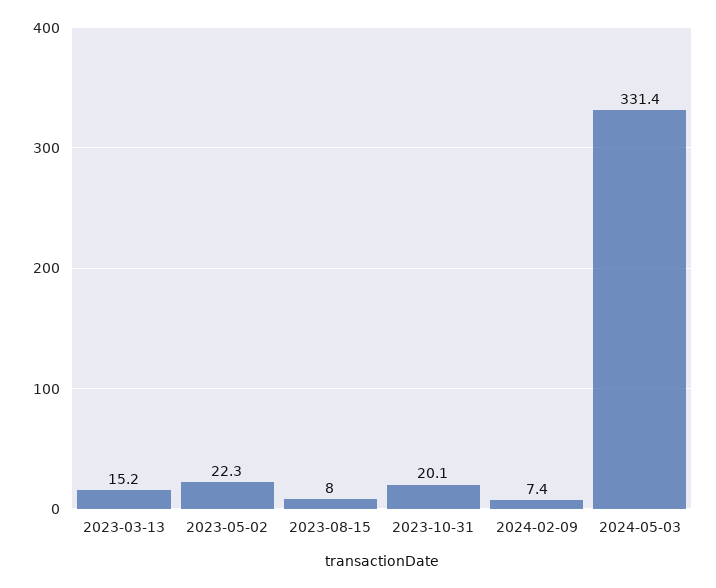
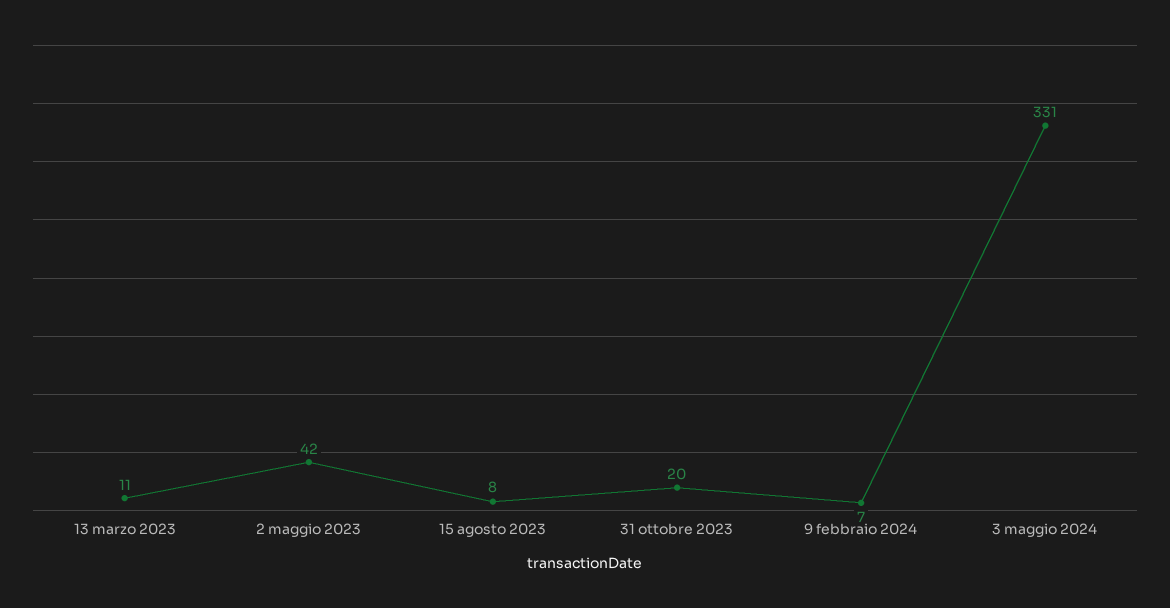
  {
-   "2023-03-13": 15.2,
+   "2023-03-13": 11,
-   "2023-05-02": 22.3,
+   "2023-05-02": 42,
    "2023-08-15": 8,
    "2023-10-31": 20.1,
    "2024-02-09": 7.4,
    "2024-05-03": 331.4
  }

